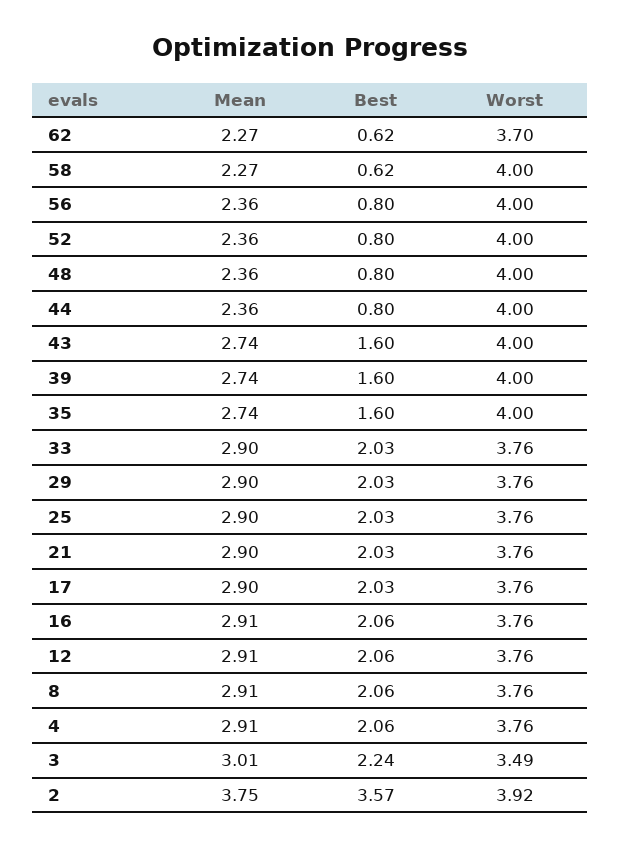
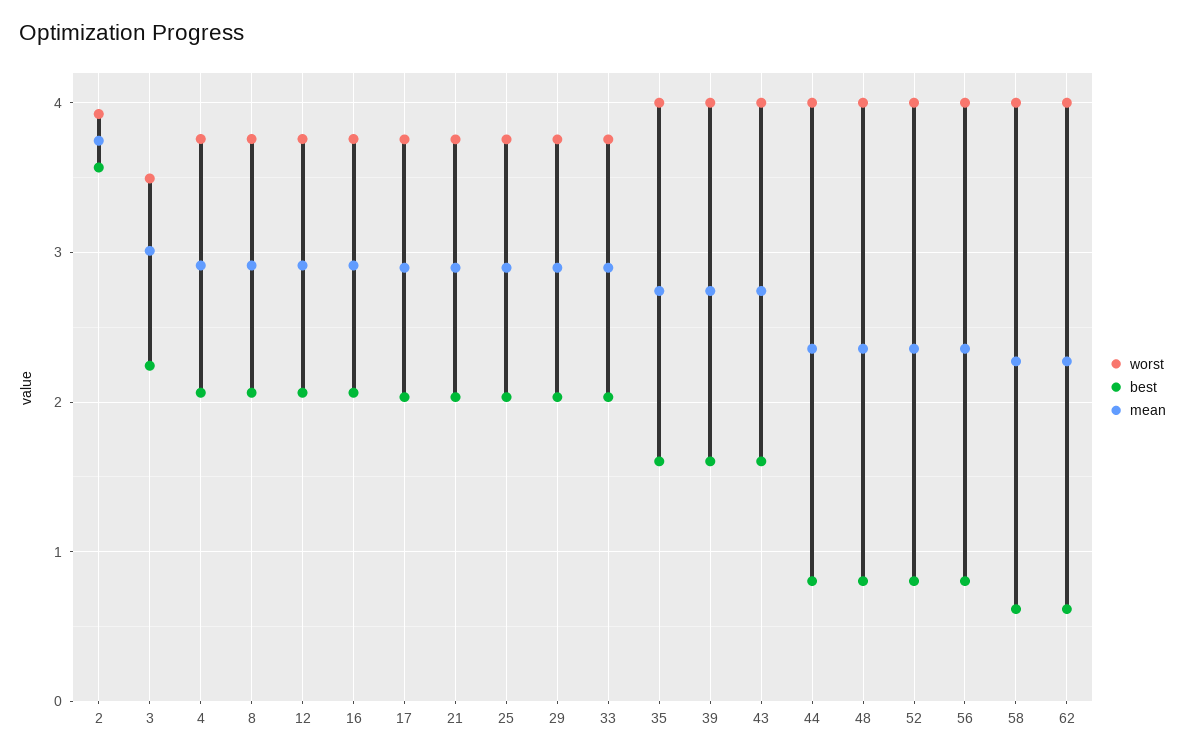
  {
    "Mean": {
      "62": 2.27,
      "58": 2.27,
      "56": 2.36,
      "52": 2.36,
      "48": 2.36,
      "44": 2.36,
      "43": 2.74,
      "39": 2.74,
      "35": 2.74,
      "33": 2.9,
      "29": 2.9,
      "25": 2.9,
      "21": 2.9,
      "17": 2.9,
      "16": 2.91,
      "12": 2.91,
      "8": 2.91,
      "4": 2.91,
      "3": 3.01,
      "2": 3.75
    },
    "Best": {
      "62": 0.62,
      "58": 0.62,
      "56": 0.8,
      "52": 0.8,
      "48": 0.8,
      "44": 0.8,
      "43": 1.6,
      "39": 1.6,
      "35": 1.6,
      "33": 2.03,
      "29": 2.03,
      "25": 2.03,
      "21": 2.03,
      "17": 2.03,
      "16": 2.06,
      "12": 2.06,
      "8": 2.06,
      "4": 2.06,
      "3": 2.24,
      "2": 3.57
    },
    "Worst": {
-     "62": 3.7,
+     "62": 4,
      "58": 4,
      "56": 4,
      "52": 4,
      "48": 4,
      "44": 4,
      "43": 4,
      "39": 4,
      "35": 4,
      "33": 3.76,
      "29": 3.76,
      "25": 3.76,
      "21": 3.76,
      "17": 3.76,
      "16": 3.76,
      "12": 3.76,
      "8": 3.76,
      "4": 3.76,
      "3": 3.49,
      "2": 3.92
    }
  }

